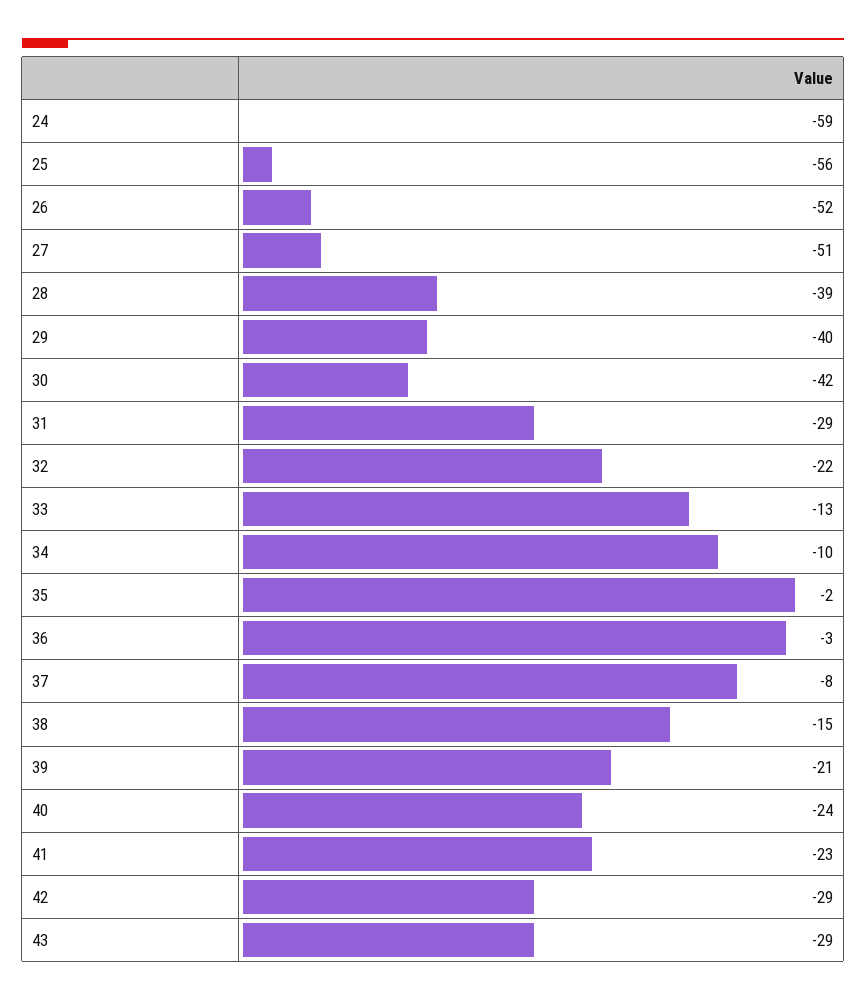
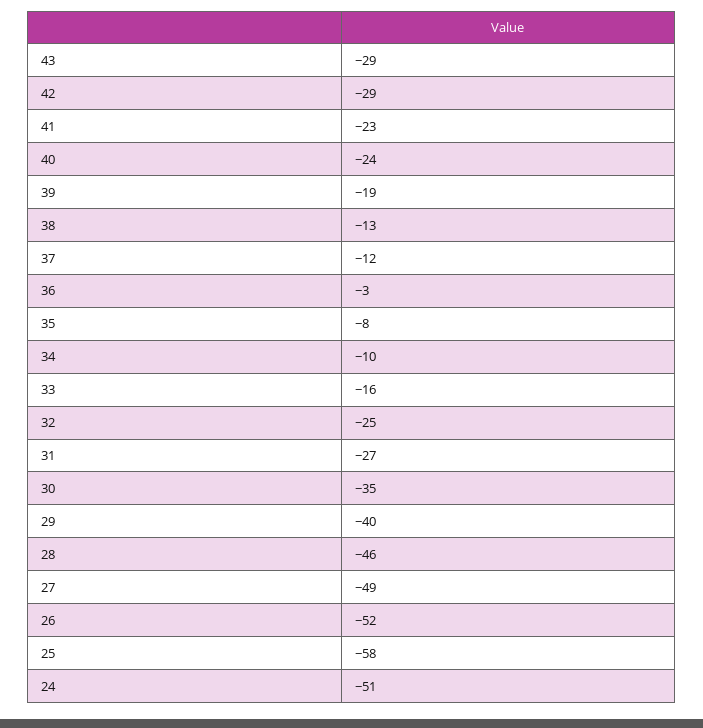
  {
-   "24": -59,
+   "24": -51,
-   "25": -56,
+   "25": -58,
    "26": -52,
-   "27": -51,
+   "27": -49,
-   "28": -39,
+   "28": -46,
    "29": -40,
-   "30": -42,
+   "30": -35,
-   "31": -29,
+   "31": -27,
-   "32": -22,
+   "32": -25,
-   "33": -13,
+   "33": -16,
    "34": -10,
-   "35": -2,
+   "35": -8,
    "36": -3,
-   "37": -8,
+   "37": -12,
-   "38": -15,
+   "38": -13,
-   "39": -21,
+   "39": -19,
    "40": -24,
    "41": -23,
    "42": -29,
    "43": -29
  }

